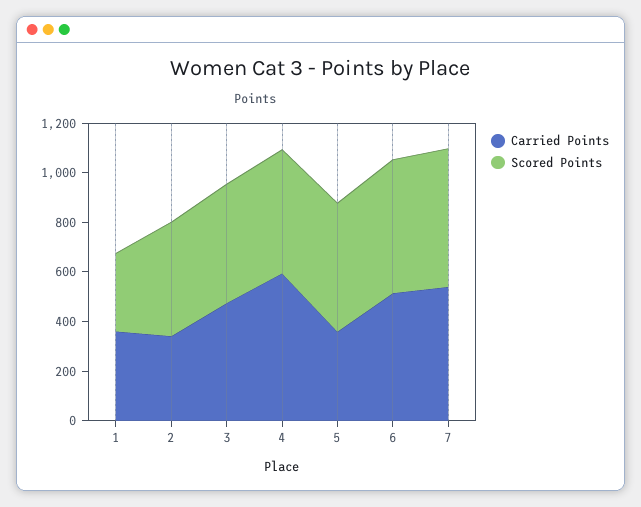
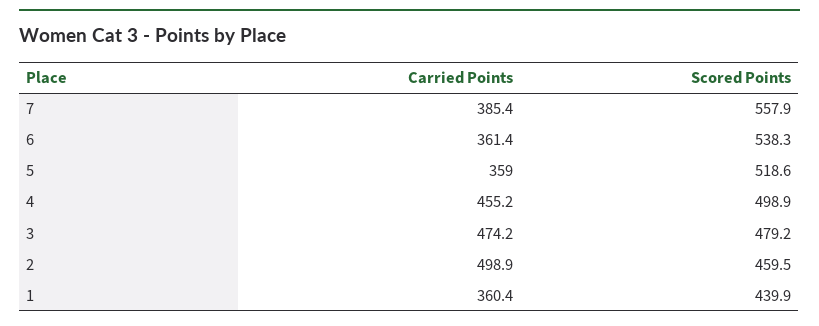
  {
    "Carried Points": {
      "1": 360.4,
-     "2": 350,
+     "2": 498.9,
      "3": 474.2,
-     "4": 600,
+     "4": 455.2,
      "5": 359,
-     "6": 500,
+     "6": 361.4,
-     "7": 550
+     "7": 385.4
    },
    "Scored Points": {
-     "1": 300,
+     "1": 439.9,
      "2": 459.5,
      "3": 479.2,
      "4": 498.9,
      "5": 518.6,
      "6": 538.3,
      "7": 557.9
    }
  }

